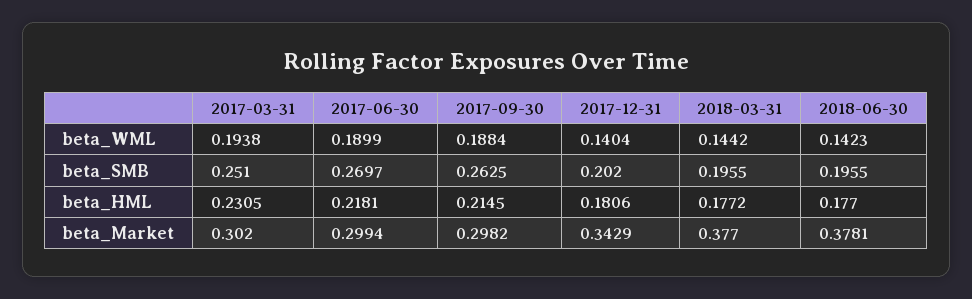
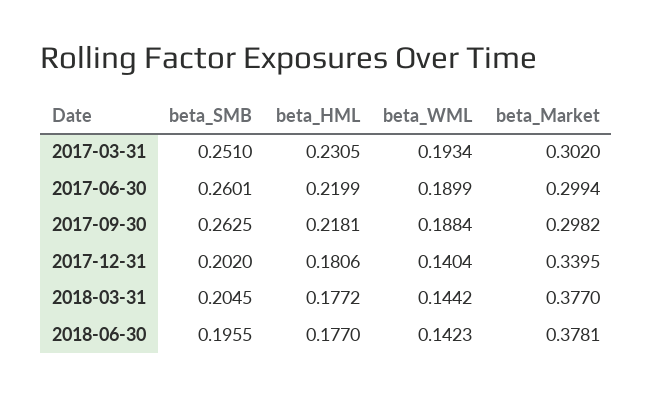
  {
    "2017-03-31": {
-     "beta_WML": 0.1938,
+     "beta_WML": 0.1934,
      "beta_SMB": 0.251,
      "beta_HML": 0.2305,
      "beta_Market": 0.302
    },
    "2017-06-30": {
      "beta_WML": 0.1899,
-     "beta_SMB": 0.2697,
+     "beta_SMB": 0.2601,
-     "beta_HML": 0.2181,
+     "beta_HML": 0.2199,
      "beta_Market": 0.2994
    },
    "2017-09-30": {
      "beta_WML": 0.1884,
      "beta_SMB": 0.2625,
-     "beta_HML": 0.2145,
+     "beta_HML": 0.2181,
      "beta_Market": 0.2982
    },
    "2017-12-31": {
      "beta_WML": 0.1404,
      "beta_SMB": 0.202,
      "beta_HML": 0.1806,
-     "beta_Market": 0.3429
+     "beta_Market": 0.3395
    },
    "2018-03-31": {
      "beta_WML": 0.1442,
-     "beta_SMB": 0.1955,
+     "beta_SMB": 0.2045,
      "beta_HML": 0.1772,
      "beta_Market": 0.377
    },
    "2018-06-30": {
      "beta_WML": 0.1423,
      "beta_SMB": 0.1955,
      "beta_HML": 0.177,
      "beta_Market": 0.3781
    }
  }

